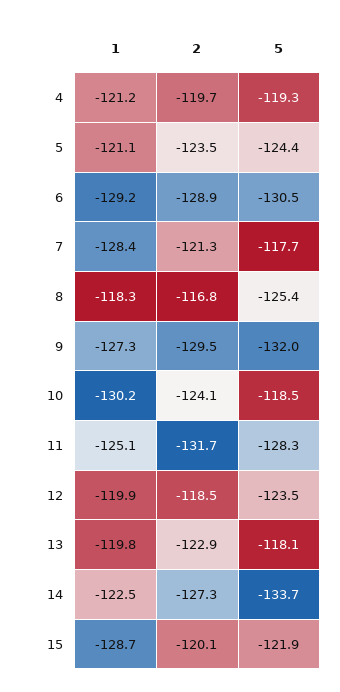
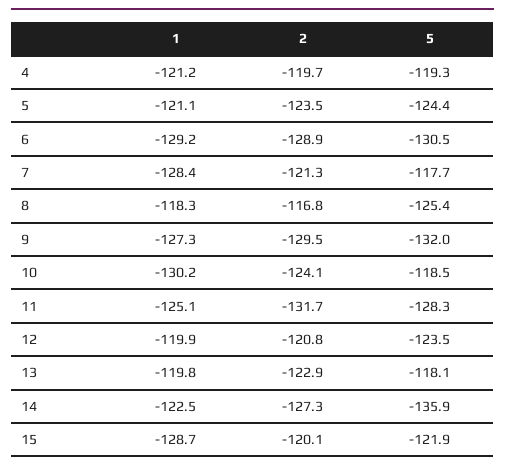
  {
    "1": {
      "4": -121.2,
      "5": -121.1,
      "6": -129.2,
      "7": -128.4,
      "8": -118.3,
      "9": -127.3,
      "10": -130.2,
      "11": -125.1,
      "12": -119.9,
      "13": -119.8,
      "14": -122.5,
      "15": -128.7
    },
    "2": {
      "4": -119.7,
      "5": -123.5,
      "6": -128.9,
      "7": -121.3,
      "8": -116.8,
      "9": -129.5,
      "10": -124.1,
      "11": -131.7,
-     "12": -118.5,
+     "12": -120.8,
      "13": -122.9,
      "14": -127.3,
      "15": -120.1
    },
    "5": {
      "4": -119.3,
      "5": -124.4,
      "6": -130.5,
      "7": -117.7,
      "8": -125.4,
      "9": -132,
      "10": -118.5,
      "11": -128.3,
      "12": -123.5,
      "13": -118.1,
-     "14": -133.7,
+     "14": -135.9,
      "15": -121.9
    }
  }

